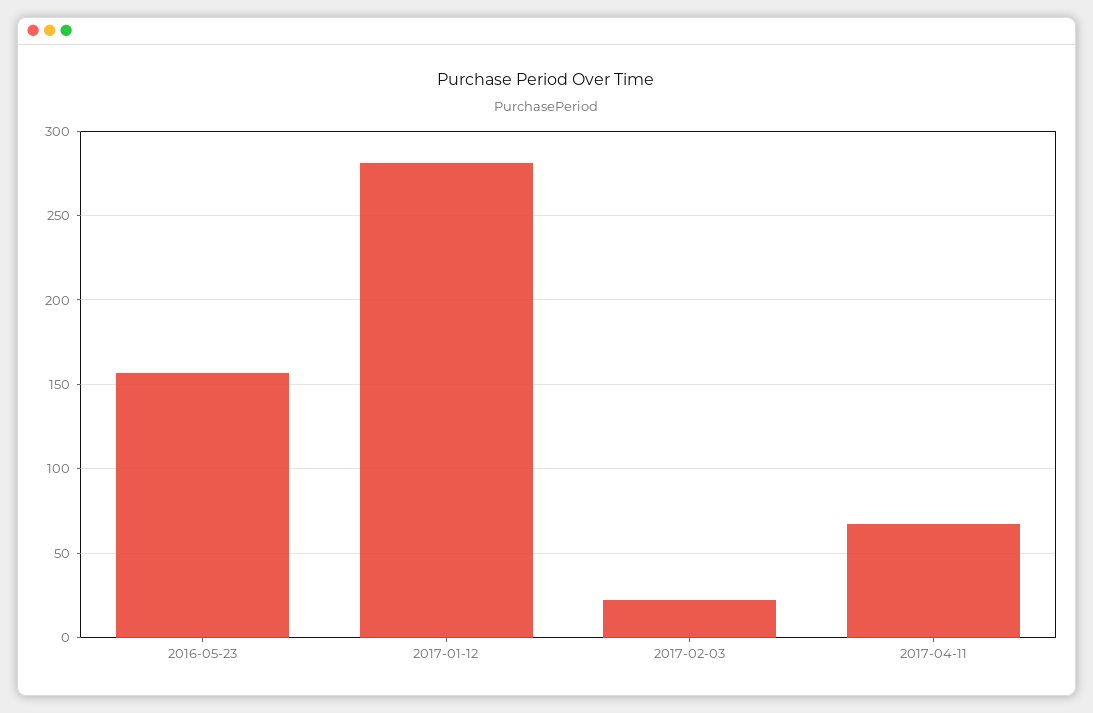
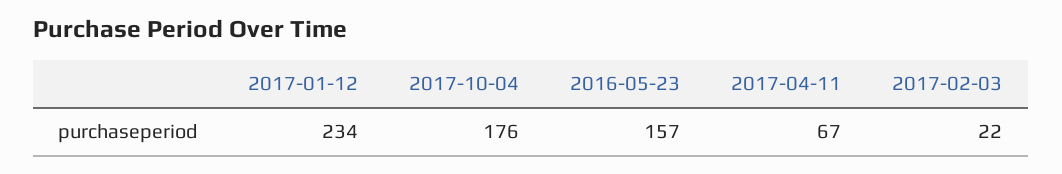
  {
    "2016-05-23": 157,
-   "2017-01-12": 280,
+   "2017-01-12": 234,
    "2017-02-03": 22,
-   "2017-04-11": 67
+   "2017-04-11": 67,
+   "2017-10-04": 176
  }

